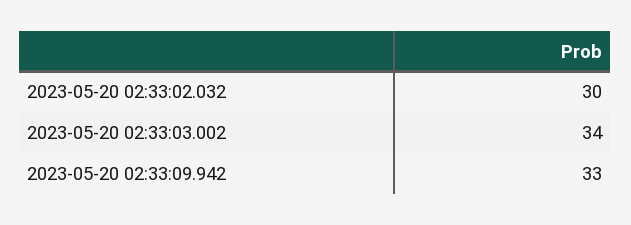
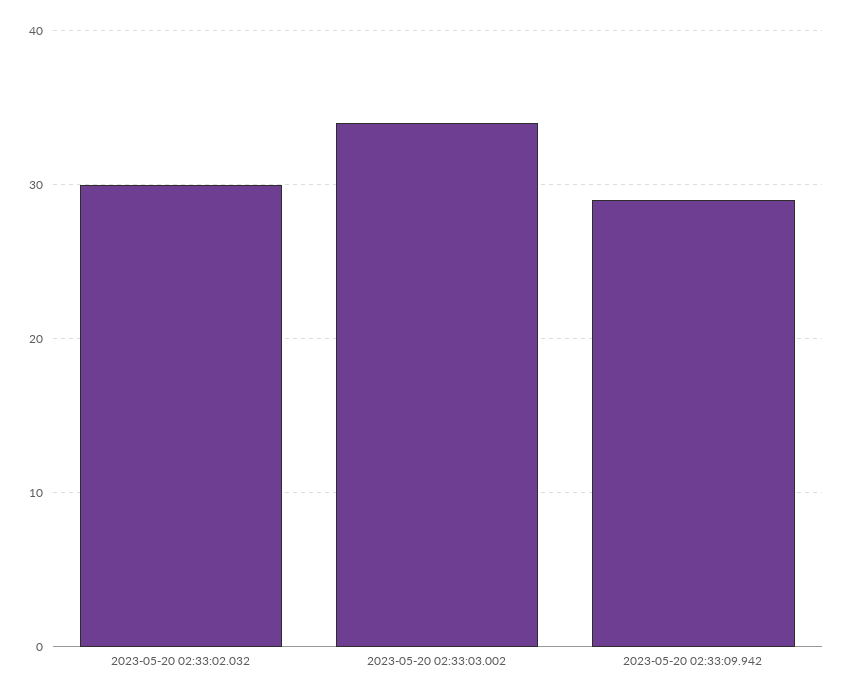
  {
    "2023-05-20 02:33:02.032": 30,
    "2023-05-20 02:33:03.002": 34,
-   "2023-05-20 02:33:09.942": 33
+   "2023-05-20 02:33:09.942": 29
  }

